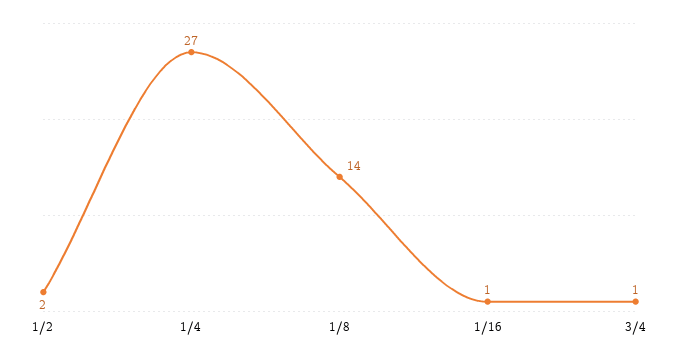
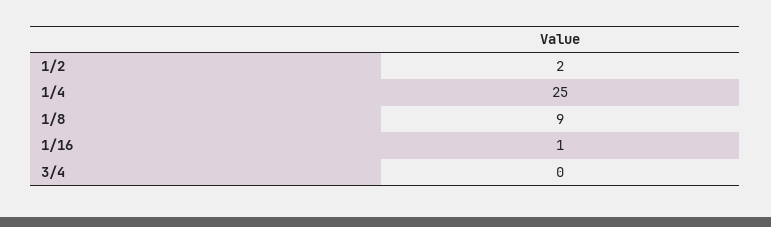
  {
    "1/2": 2,
-   "1/4": 27,
+   "1/4": 25,
-   "1/8": 14,
+   "1/8": 9,
    "1/16": 1,
-   "3/4": 1
+   "3/4": 0
  }

